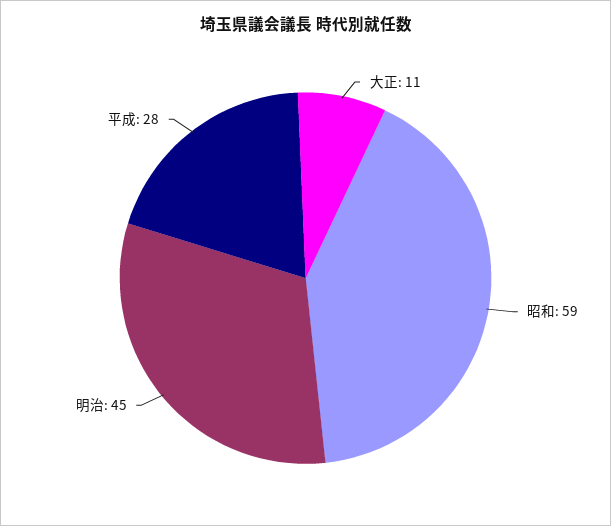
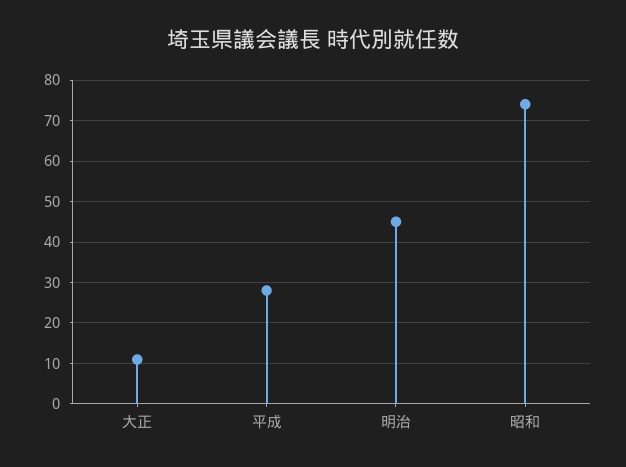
  {
    "大正": 11,
-   "昭和": 59,
+   "昭和": 75,
    "明治": 45,
    "平成": 28
  }

